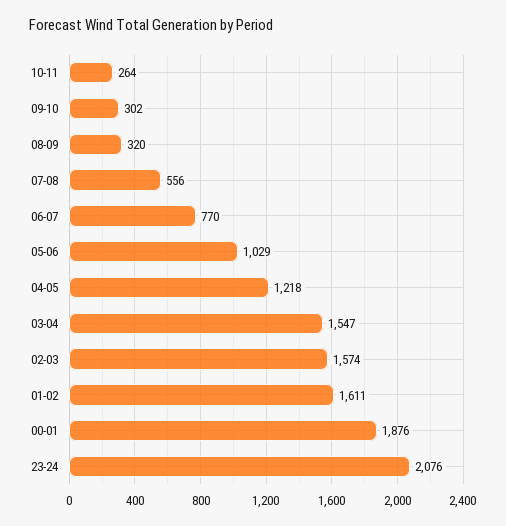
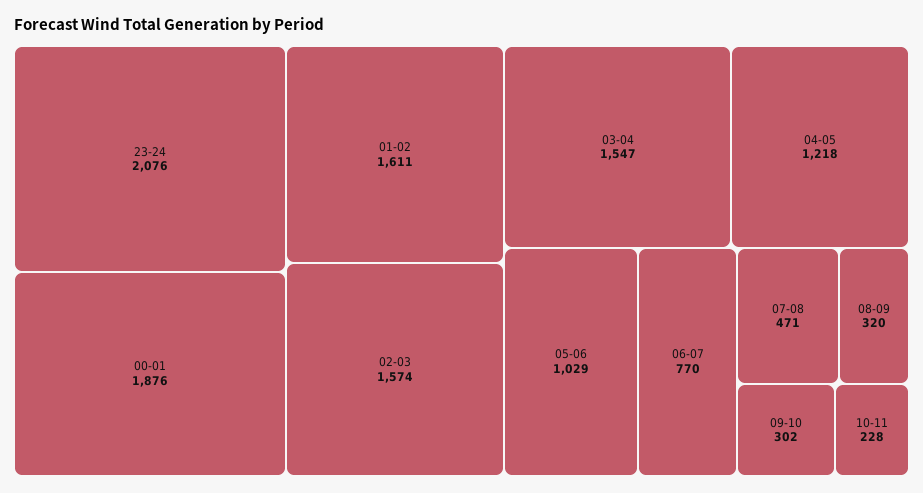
  {
-   "10-11": 264,
+   "10-11": 228,
    "09-10": 302,
    "08-09": 320,
-   "07-08": 556,
+   "07-08": 471,
    "06-07": 770,
    "05-06": 1029,
    "04-05": 1218,
    "03-04": 1547,
    "02-03": 1574,
    "01-02": 1611,
    "00-01": 1876,
    "23-24": 2076
  }

